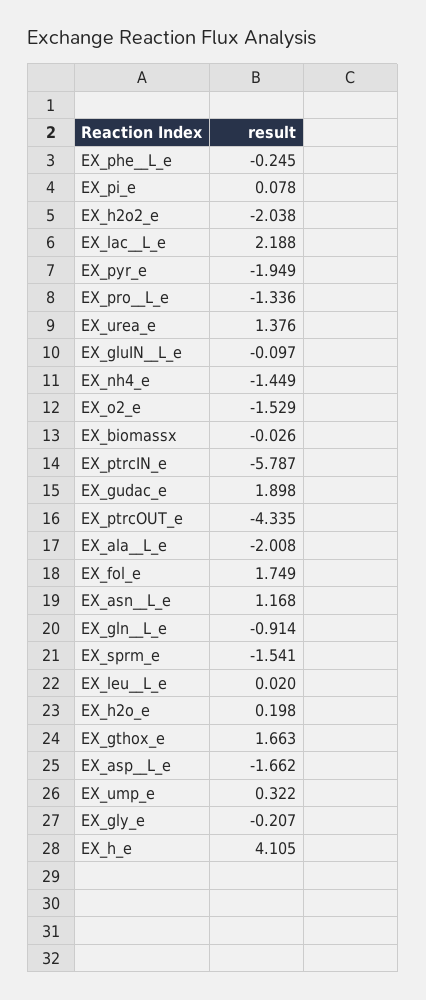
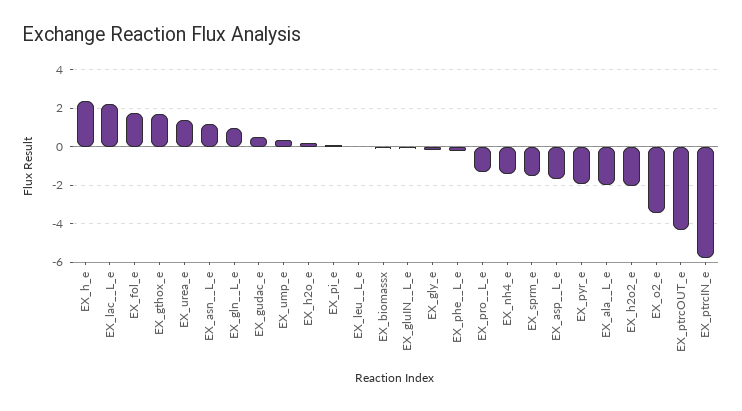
  {
    "EX_phe__L_e": -0.245,
    "EX_pi_e": 0.078,
    "EX_h2o2_e": -2.038,
    "EX_lac__L_e": 2.188,
    "EX_pyr_e": -1.949,
    "EX_pro__L_e": -1.336,
    "EX_urea_e": 1.376,
    "EX_gluIN__L_e": -0.097,
    "EX_nh4_e": -1.449,
-   "EX_o2_e": -1.529,
+   "EX_o2_e": -3.5,
    "EX_biomassx": -0.026,
    "EX_ptrcIN_e": -5.787,
-   "EX_gudac_e": 1.898,
+   "EX_gudac_e": 0.5,
    "EX_ptrcOUT_e": -4.335,
    "EX_ala__L_e": -2.008,
    "EX_fol_e": 1.749,
    "EX_asn__L_e": 1.168,
-   "EX_gln__L_e": -0.914,
+   "EX_gln__L_e": 1,
    "EX_sprm_e": -1.541,
    "EX_leu__L_e": 0.02,
    "EX_h2o_e": 0.198,
    "EX_gthox_e": 1.663,
    "EX_asp__L_e": -1.662,
    "EX_ump_e": 0.322,
    "EX_gly_e": -0.207,
-   "EX_h_e": 4.105
+   "EX_h_e": 2.5
  }

